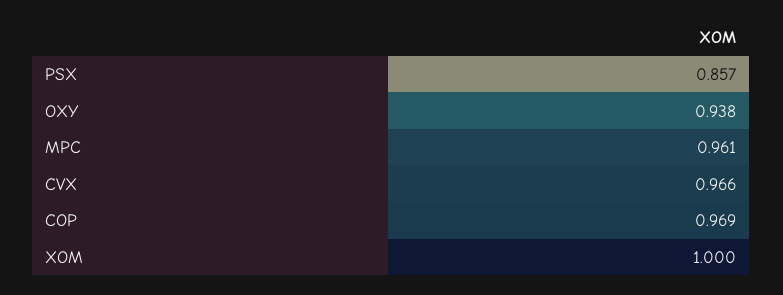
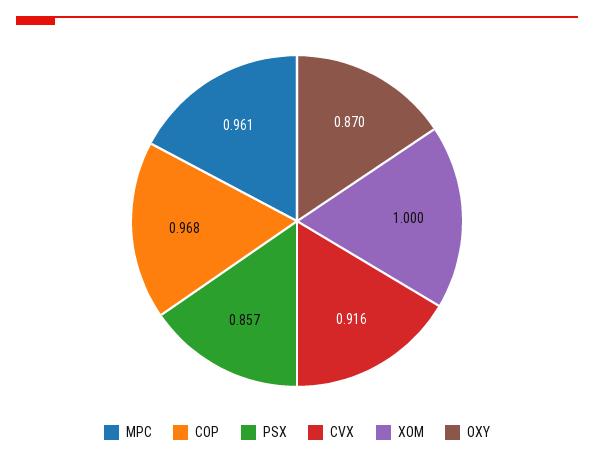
  {
    "PSX": 0.857,
-   "OXY": 0.938,
+   "OXY": 0.87,
    "MPC": 0.961,
-   "CVX": 0.966,
+   "CVX": 0.916,
-   "COP": 0.969,
+   "COP": 0.968,
    "XOM": 1
  }

